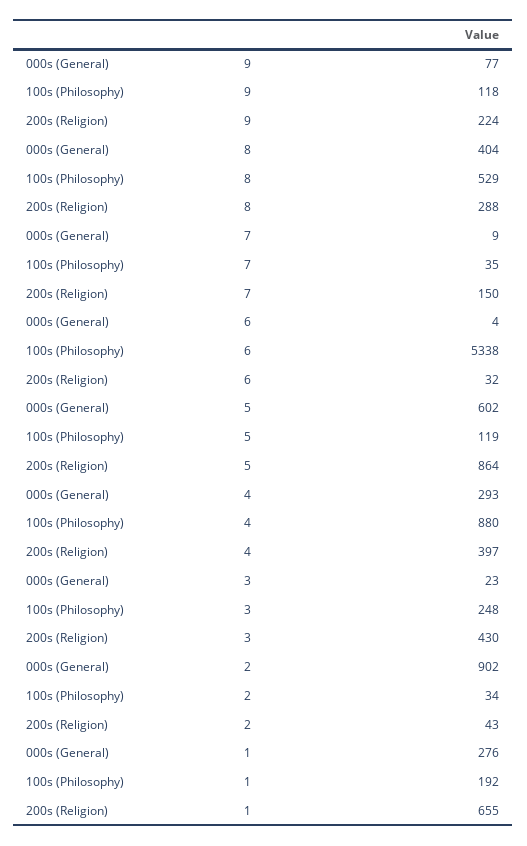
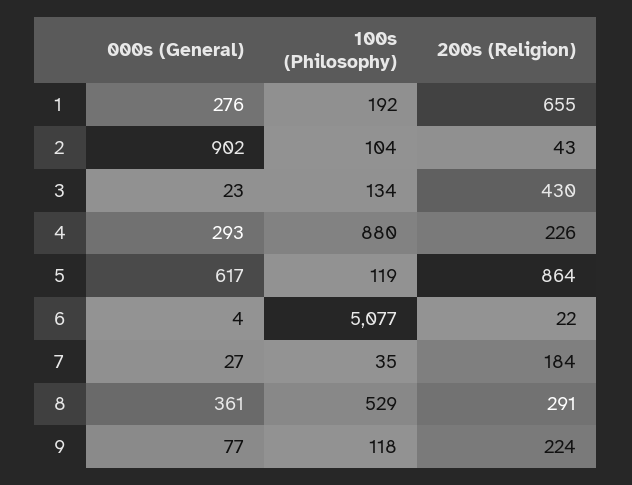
  {
    "000s (General)": {
      "9": 77,
-     "8": 404,
+     "8": 361,
-     "7": 9,
+     "7": 27,
      "6": 4,
-     "5": 602,
+     "5": 617,
      "4": 293,
      "3": 23,
      "2": 902,
      "1": 276
    },
    "100s (Philosophy)": {
      "9": 118,
      "8": 529,
      "7": 35,
-     "6": 5338,
+     "6": 5077,
      "5": 119,
      "4": 880,
-     "3": 248,
+     "3": 134,
-     "2": 34,
+     "2": 104,
      "1": 192
    },
    "200s (Religion)": {
      "9": 224,
-     "8": 288,
+     "8": 291,
-     "7": 150,
+     "7": 184,
-     "6": 32,
+     "6": 22,
      "5": 864,
-     "4": 397,
+     "4": 226,
      "3": 430,
      "2": 43,
      "1": 655
    }
  }

